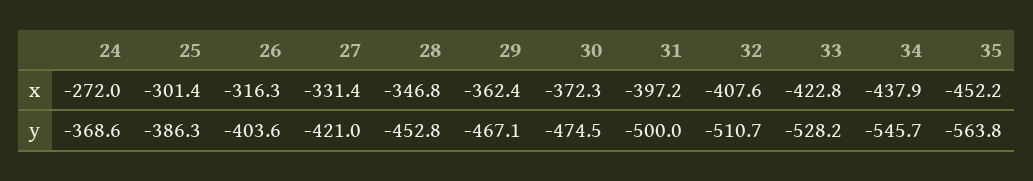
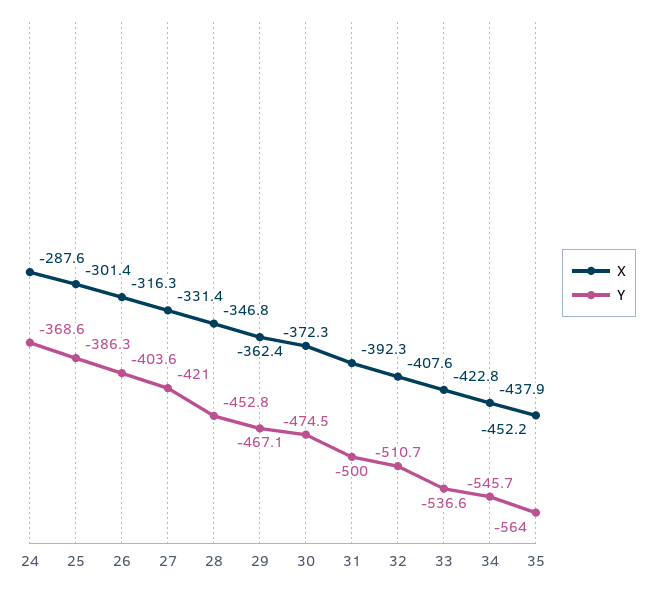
  {
    "x": {
-     "24": -272,
+     "24": -287.6,
      "25": -301.4,
      "26": -316.3,
      "27": -331.4,
      "28": -346.8,
      "29": -362.4,
      "30": -372.3,
-     "31": -397.2,
+     "31": -392.3,
      "32": -407.6,
      "33": -422.8,
      "34": -437.9,
      "35": -452.2
    },
    "y": {
      "24": -368.6,
      "25": -386.3,
      "26": -403.6,
      "27": -421,
      "28": -452.8,
      "29": -467.1,
      "30": -474.5,
      "31": -500,
      "32": -510.7,
-     "33": -528.2,
+     "33": -536.6,
      "34": -545.7,
-     "35": -563.8
+     "35": -564
    }
  }

